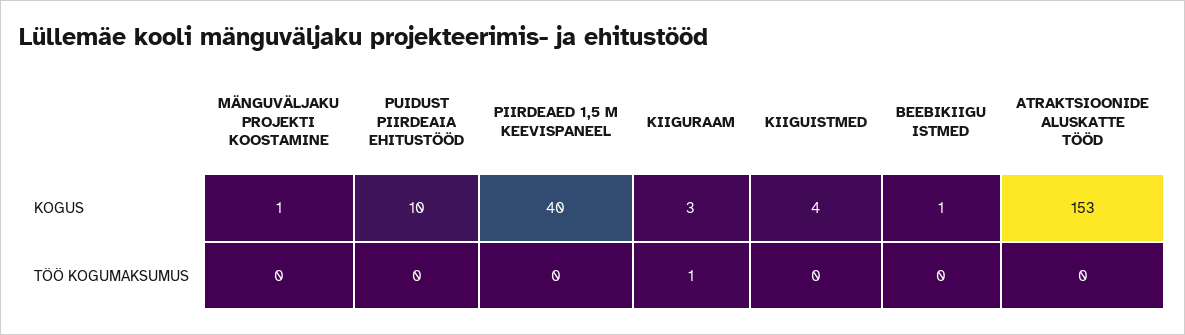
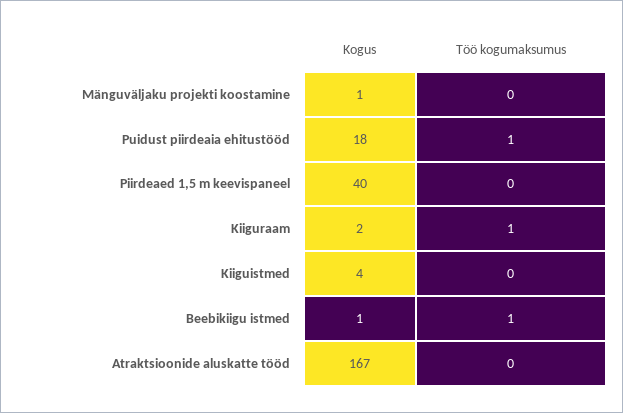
  {
    "MÄNGUVÄLJAKU PROJEKTI KOOSTAMINE": {
      "KOGUS": 1,
      "TÖÖ KOGUMAKSUMUS": 0
    },
    "PUIDUST PIIRDEAIA EHITUSTÖÖD": {
-     "KOGUS": 10,
+     "KOGUS": 18,
-     "TÖÖ KOGUMAKSUMUS": 0
+     "TÖÖ KOGUMAKSUMUS": 1
    },
    "PIIRDEAED 1,5 M KEEVISPANEEL": {
      "KOGUS": 40,
      "TÖÖ KOGUMAKSUMUS": 0
    },
    "KIIGURAAM": {
-     "KOGUS": 3,
+     "KOGUS": 2,
      "TÖÖ KOGUMAKSUMUS": 1
    },
    "KIIGUISTMED": {
      "KOGUS": 4,
      "TÖÖ KOGUMAKSUMUS": 0
    },
    "BEEBIKIIGU ISTMED": {
      "KOGUS": 1,
-     "TÖÖ KOGUMAKSUMUS": 0
+     "TÖÖ KOGUMAKSUMUS": 1
    },
    "ATRAKTSIOONIDE ALUSKATTE TÖÖD": {
-     "KOGUS": 153,
+     "KOGUS": 167,
      "TÖÖ KOGUMAKSUMUS": 0
    }
  }

